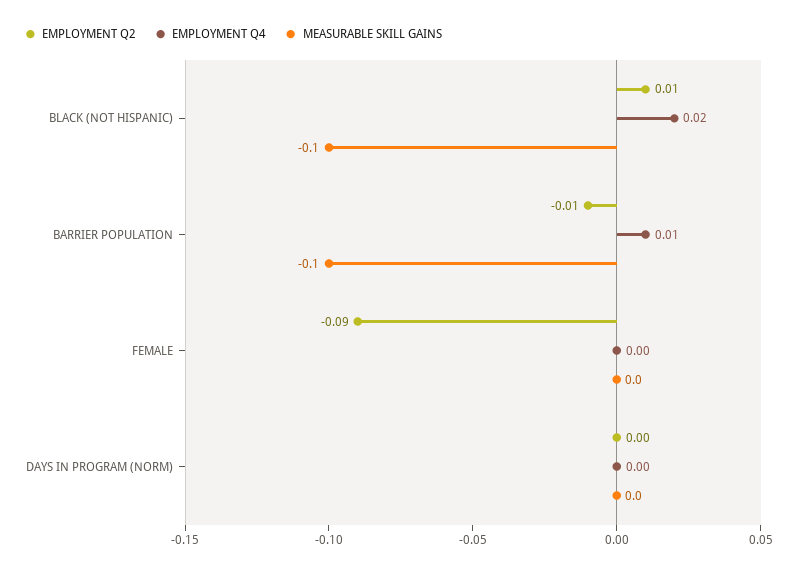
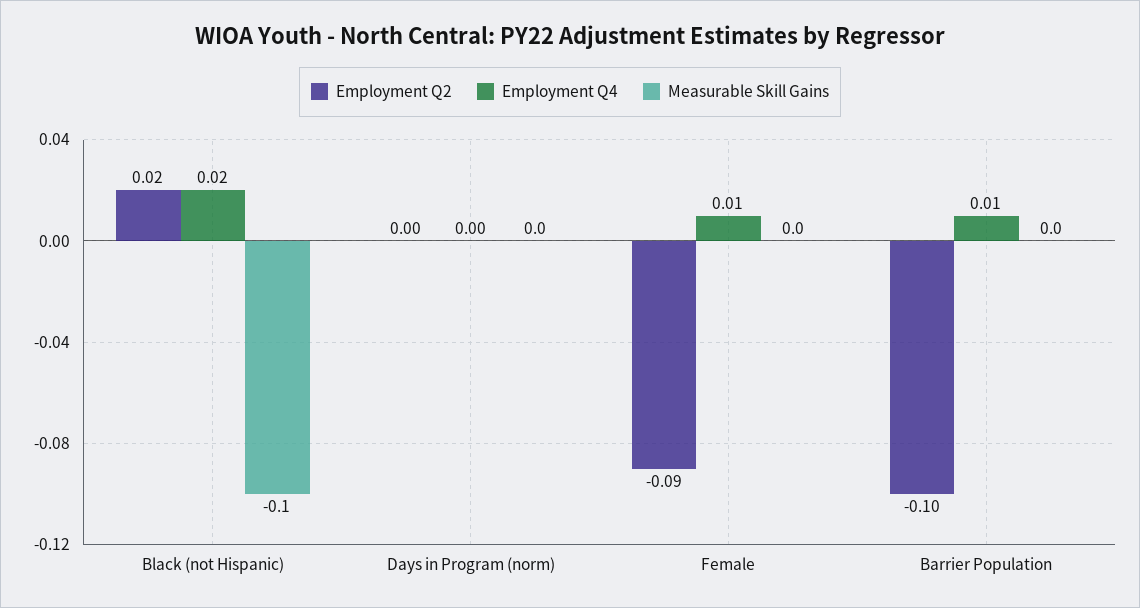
  {
    "EMPLOYMENT Q2": {
-     "BLACK (NOT HISPANIC)": 0.01,
+     "BLACK (NOT HISPANIC)": 0.02,
-     "BARRIER POPULATION": -0.01,
+     "BARRIER POPULATION": -0.1,
      "FEMALE": -0.09,
      "DAYS IN PROGRAM (NORM)": 0
    },
    "EMPLOYMENT Q4": {
      "BLACK (NOT HISPANIC)": 0.02,
      "BARRIER POPULATION": 0.01,
-     "FEMALE": 0,
+     "FEMALE": 0.01,
      "DAYS IN PROGRAM (NORM)": 0
    },
    "MEASURABLE SKILL GAINS": {
      "BLACK (NOT HISPANIC)": -0.1,
-     "BARRIER POPULATION": -0.1,
+     "BARRIER POPULATION": 0,
      "FEMALE": 0,
      "DAYS IN PROGRAM (NORM)": 0
    }
  }

